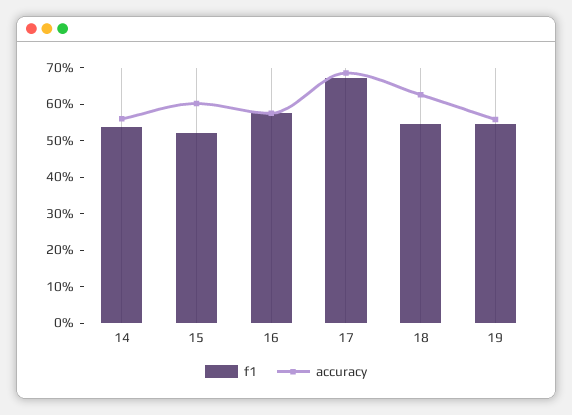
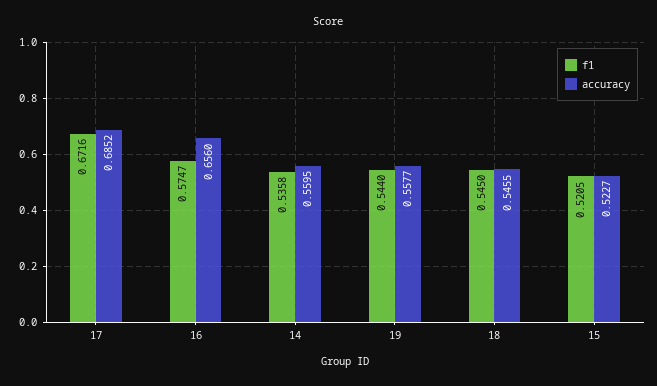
  {
    "f1": {
      "14": 0.5358,
      "15": 0.5205,
      "16": 0.5747,
      "17": 0.6716,
      "18": 0.545,
      "19": 0.544
    },
    "accuracy": {
      "14": 0.5595,
-     "15": 0.6,
+     "15": 0.5227,
-     "16": 0.575,
+     "16": 0.656,
      "17": 0.6852,
-     "18": 0.625,
+     "18": 0.5455,
      "19": 0.5577
    }
  }

